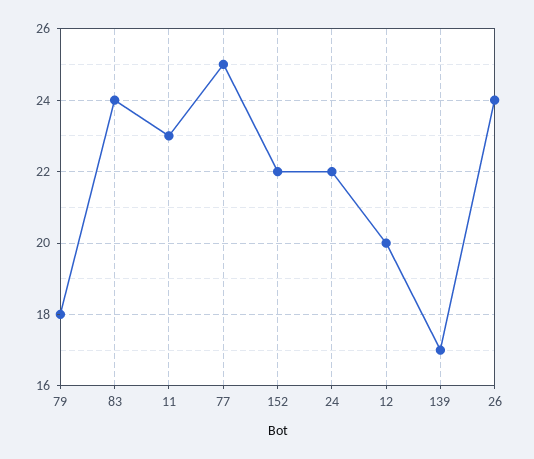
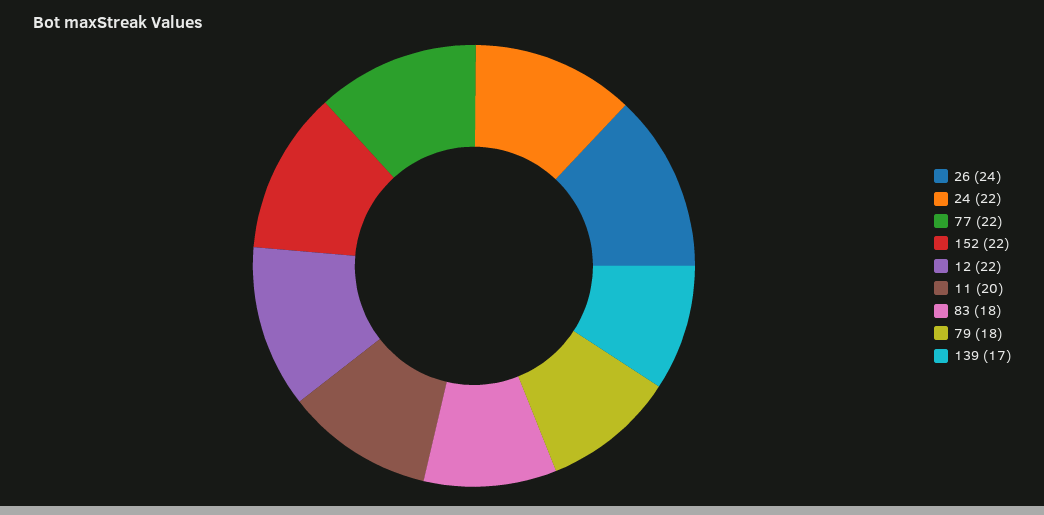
  {
    "79": 18,
-   "83": 24,
+   "83": 18,
-   "11": 23,
+   "11": 20,
-   "77": 25,
+   "77": 22,
    "152": 22,
    "24": 22,
-   "12": 20,
+   "12": 22,
    "139": 17,
    "26": 24
  }

